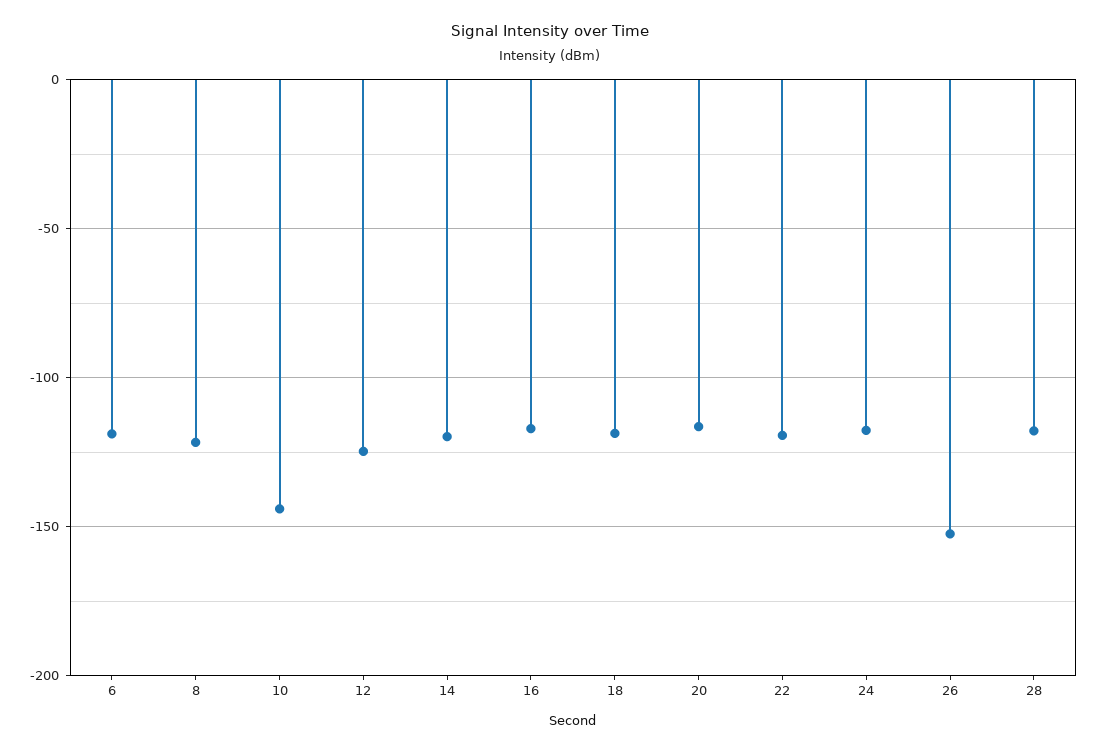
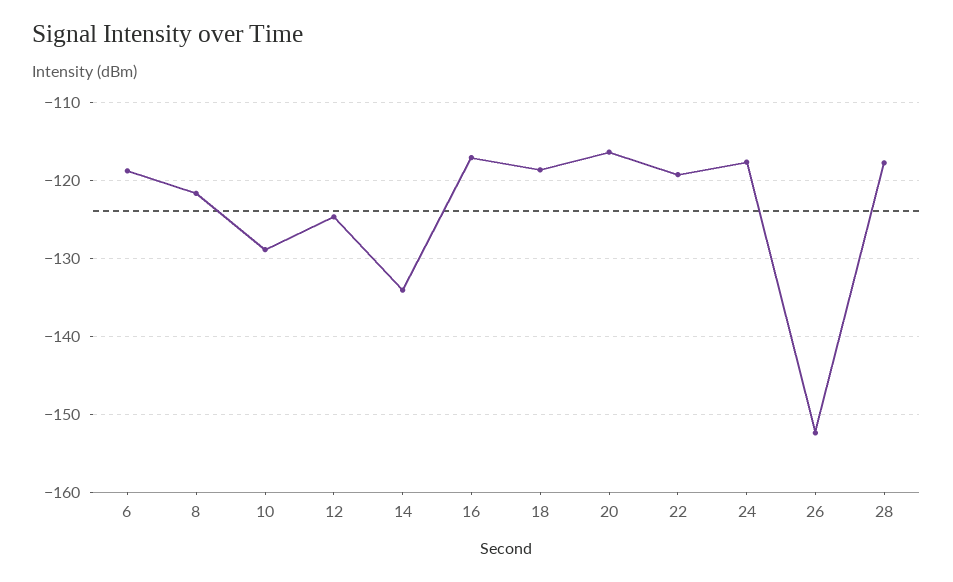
  {
    "6": -119,
    "8": -122,
-   "10": -145,
+   "10": -129,
    "12": -125,
-   "14": -120,
+   "14": -134,
    "16": -117,
    "18": -119,
    "20": -116,
    "22": -119,
    "24": -118,
    "26": -152,
    "28": -118
  }

